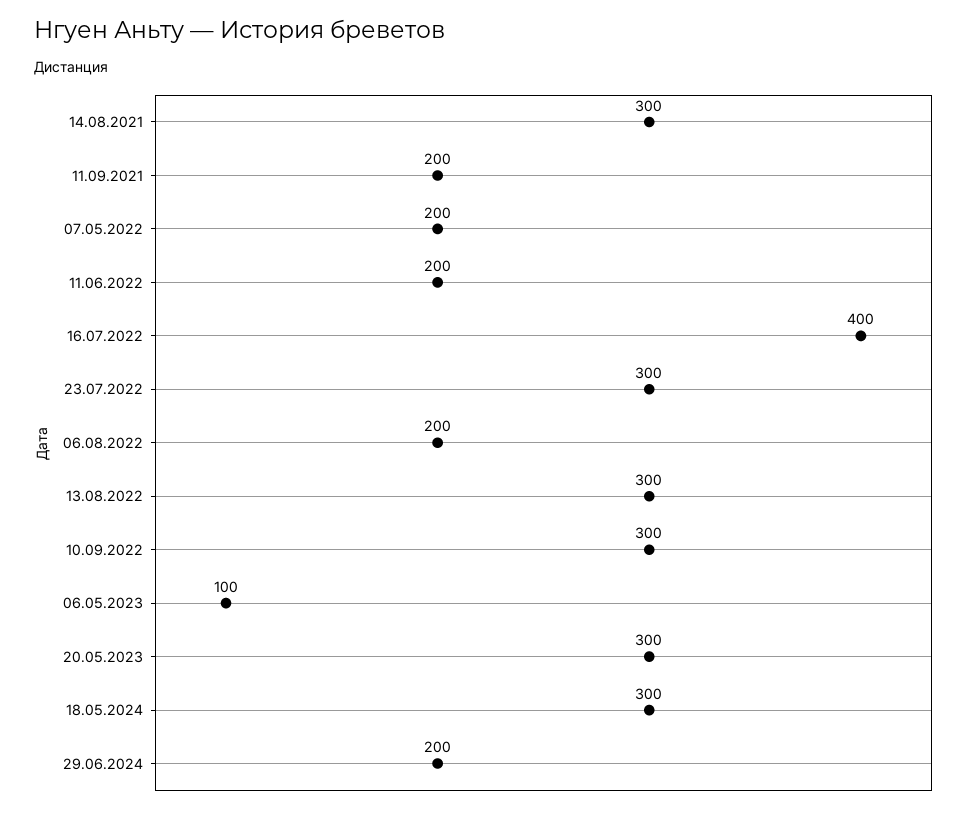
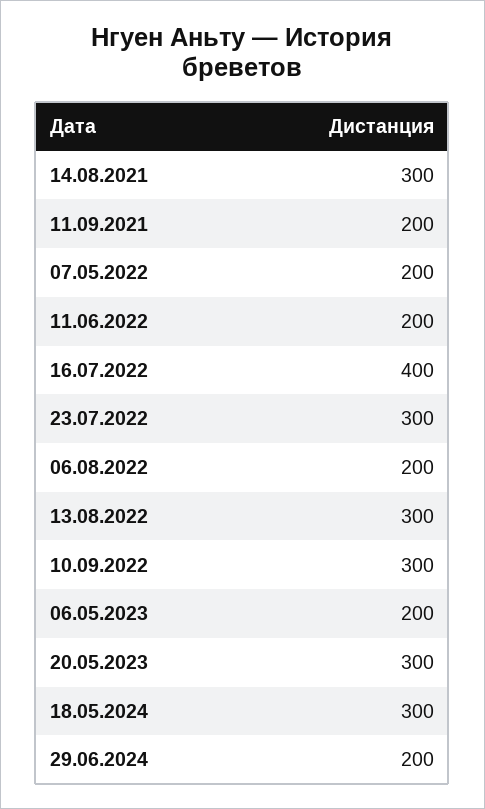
  {
    "14.08.2021": 300,
    "11.09.2021": 200,
    "07.05.2022": 200,
    "11.06.2022": 200,
    "16.07.2022": 400,
    "23.07.2022": 300,
    "06.08.2022": 200,
    "13.08.2022": 300,
    "10.09.2022": 300,
-   "06.05.2023": 100,
+   "06.05.2023": 200,
    "20.05.2023": 300,
    "18.05.2024": 300,
    "29.06.2024": 200
  }

